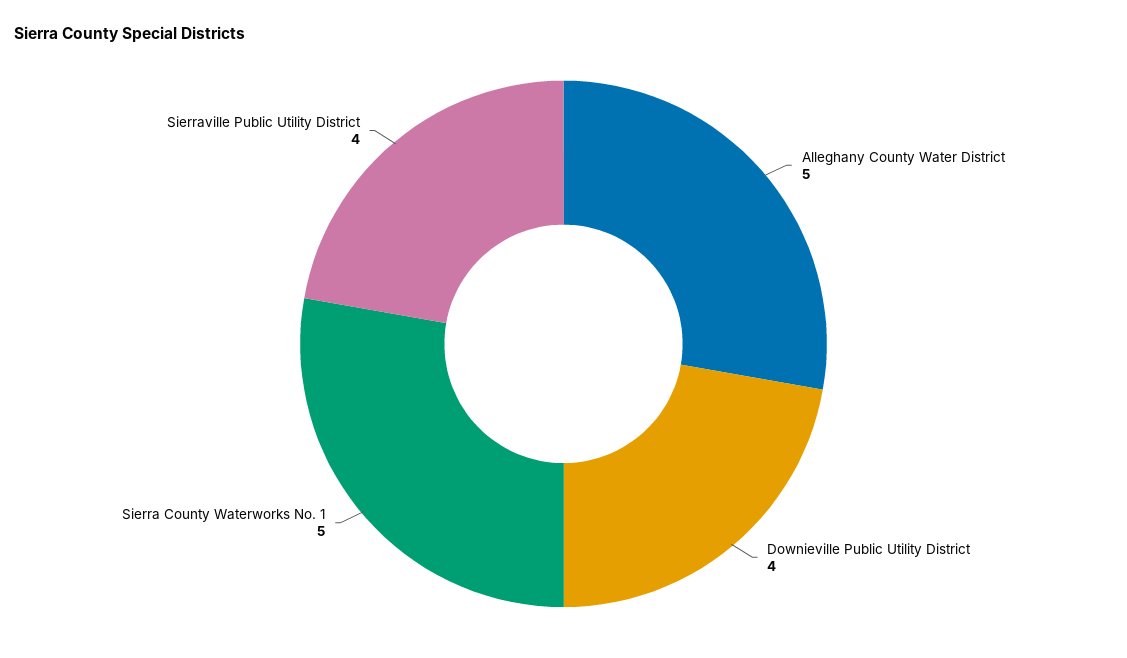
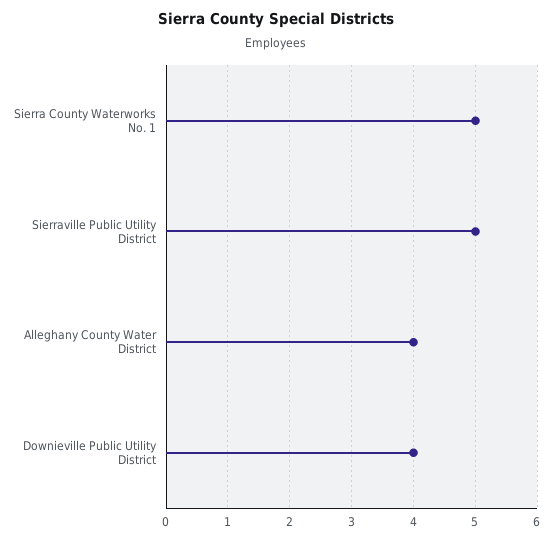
  {
-   "Alleghany County Water District": 5,
+   "Alleghany County Water District": 4,
    "Downieville Public Utility District": 4,
    "Sierra County Waterworks No. 1": 5,
-   "Sierraville Public Utility District": 4
+   "Sierraville Public Utility District": 5
  }

